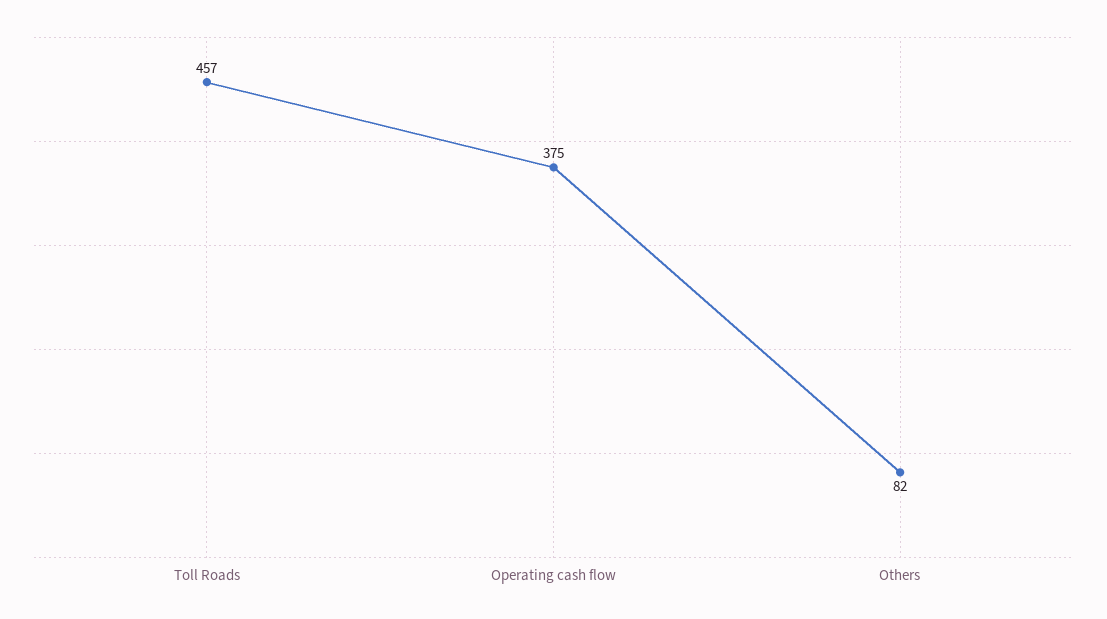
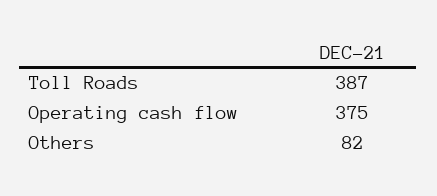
  {
-   "Toll Roads": 457,
+   "Toll Roads": 387,
    "Operating cash flow": 375,
    "Others": 82
  }

